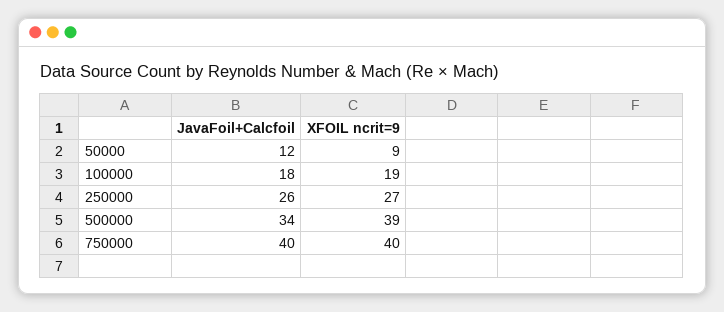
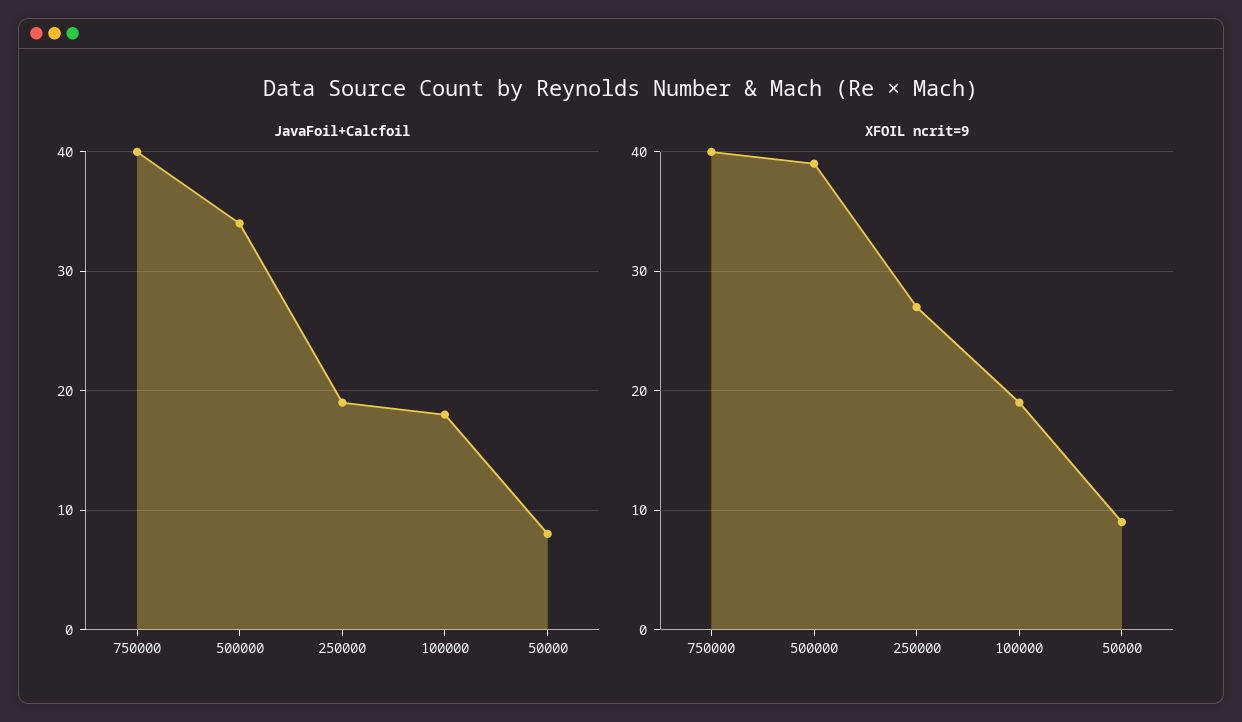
  {
    "JavaFoil+Calcfoil": {
-     "50000": 12,
+     "50000": 8,
      "100000": 18,
-     "250000": 26,
+     "250000": 19,
      "500000": 34,
      "750000": 40
    },
    "XFOIL ncrit=9": {
      "50000": 9,
      "100000": 19,
      "250000": 27,
      "500000": 39,
      "750000": 40
    }
  }

